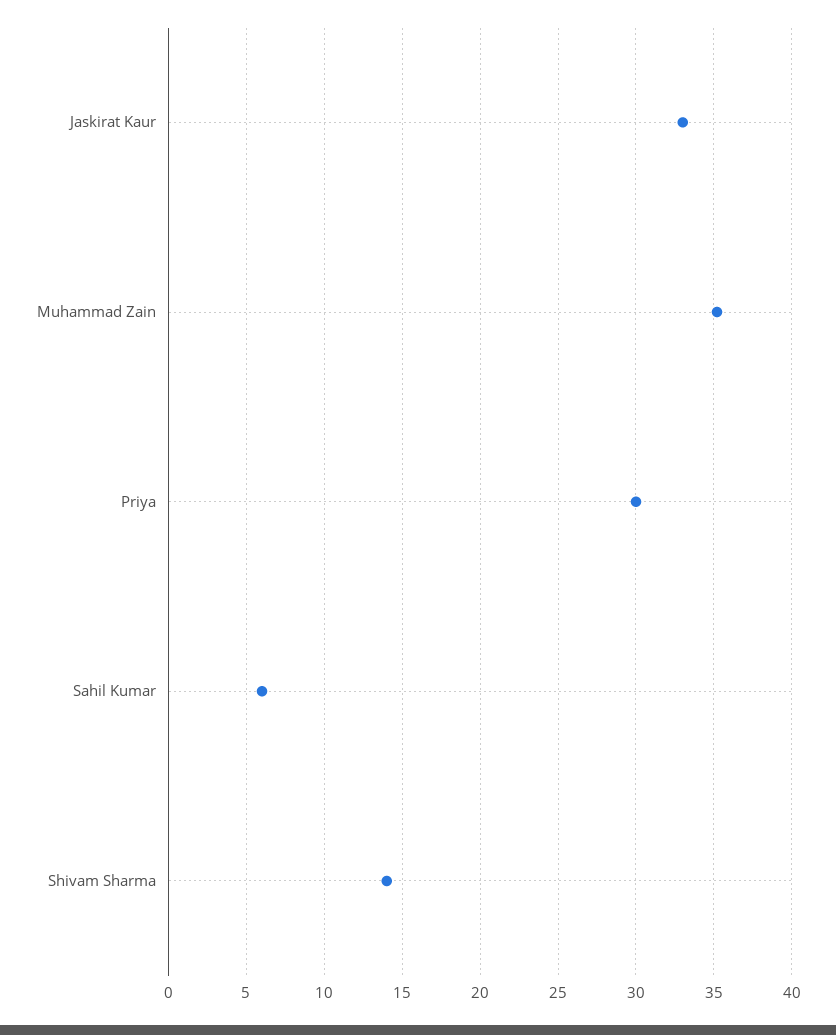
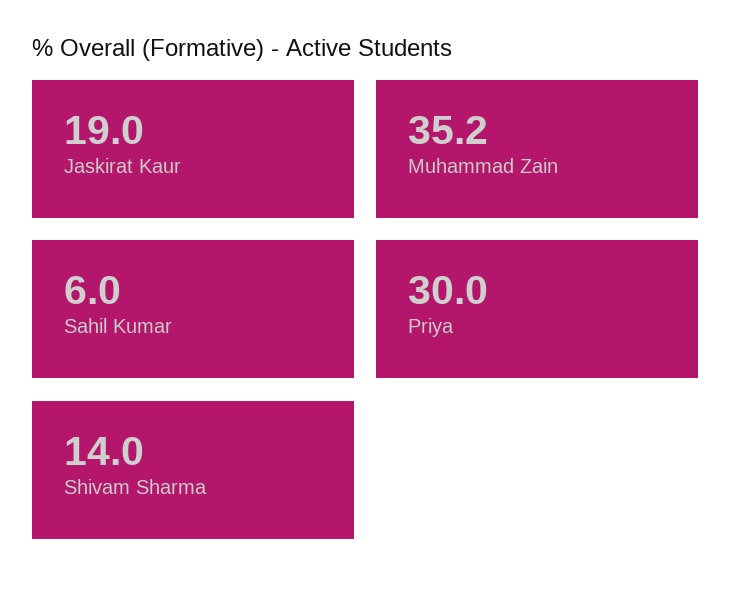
  {
-   "Jaskirat Kaur": 33,
+   "Jaskirat Kaur": 19,
    "Muhammad Zain": 35.2,
    "Priya": 30,
    "Sahil Kumar": 6,
    "Shivam Sharma": 14
  }

